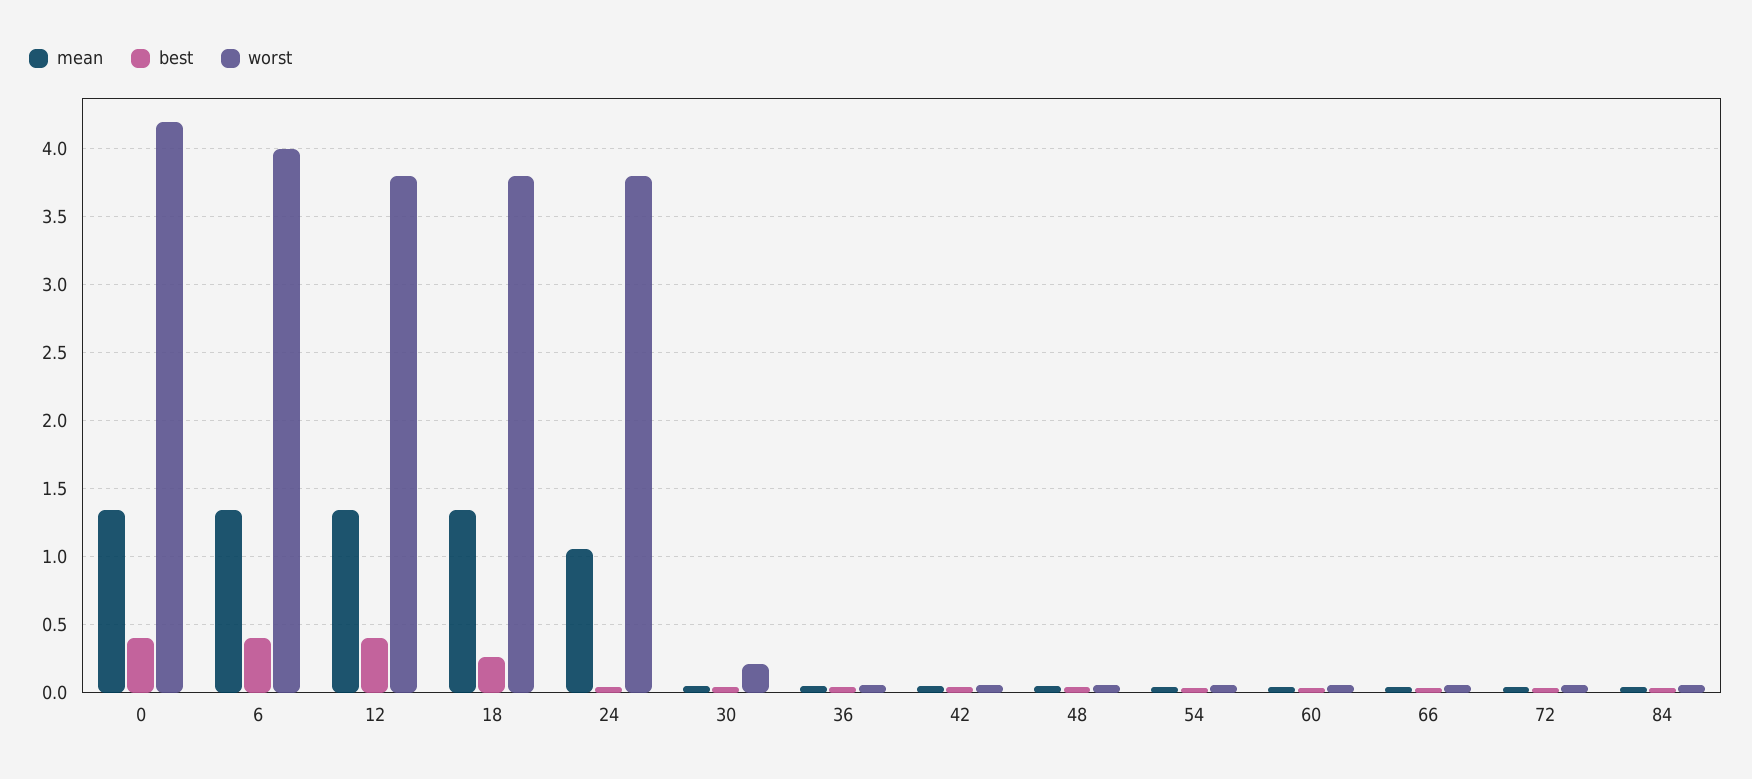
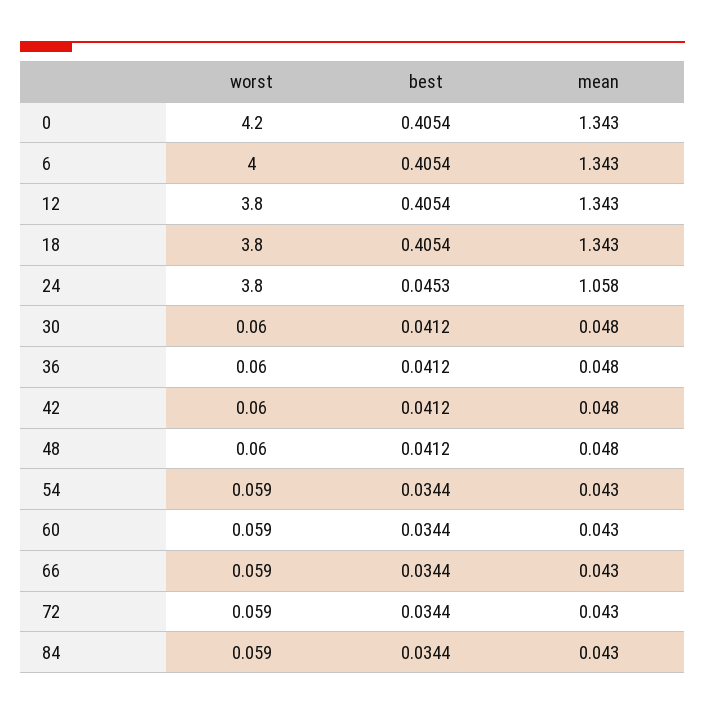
  {
    "mean": {
      "0": 1.343,
      "6": 1.343,
      "12": 1.343,
      "18": 1.343,
      "24": 1.058,
      "30": 0.048,
      "36": 0.048,
      "42": 0.048,
      "48": 0.048,
      "54": 0.043,
      "60": 0.043,
      "66": 0.043,
      "72": 0.043,
      "84": 0.043
    },
    "best": {
      "0": 0.4054,
      "6": 0.4054,
      "12": 0.4054,
-     "18": 0.25,
+     "18": 0.4054,
      "24": 0.0453,
      "30": 0.0412,
      "36": 0.0412,
      "42": 0.0412,
      "48": 0.0412,
      "54": 0.0344,
      "60": 0.0344,
      "66": 0.0344,
      "72": 0.0344,
      "84": 0.0344
    },
    "worst": {
      "0": 4.2,
      "6": 4,
      "12": 3.8,
      "18": 3.8,
      "24": 3.8,
-     "30": 0.2,
+     "30": 0.06,
      "36": 0.06,
      "42": 0.06,
      "48": 0.06,
      "54": 0.059,
      "60": 0.059,
      "66": 0.059,
      "72": 0.059,
      "84": 0.059
    }
  }

